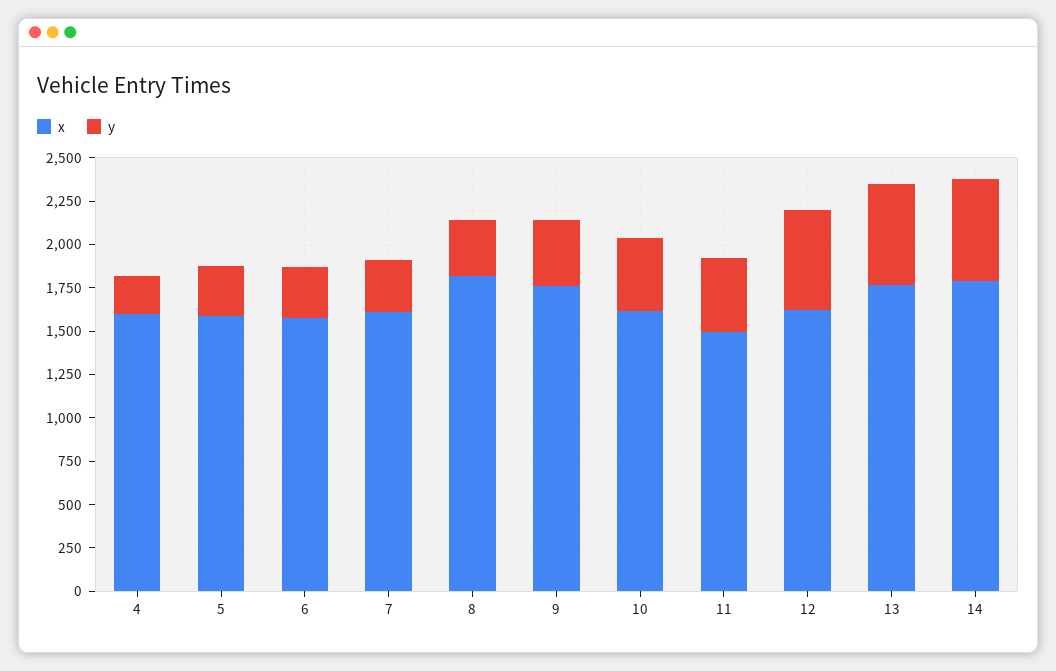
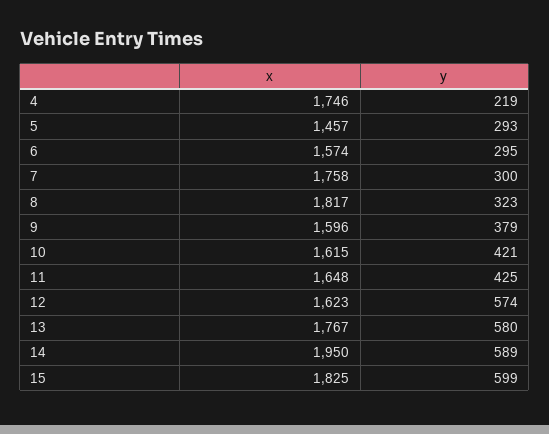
  {
    "x": {
-     "4": 1600,
+     "4": 1746,
-     "5": 1600,
+     "5": 1457,
      "6": 1574,
-     "7": 1600,
+     "7": 1758,
      "8": 1817,
-     "9": 1750,
+     "9": 1596,
      "10": 1615,
-     "11": 1500,
+     "11": 1648,
      "12": 1623,
      "13": 1767,
-     "14": 1800
+     "14": 1950,
+     "15": 1825
    },
    "y": {
      "4": 219,
      "5": 293,
      "6": 295,
      "7": 300,
      "8": 323,
      "9": 379,
      "10": 421,
      "11": 425,
      "12": 574,
      "13": 580,
-     "14": 589
+     "14": 589,
+     "15": 599
    }
  }

